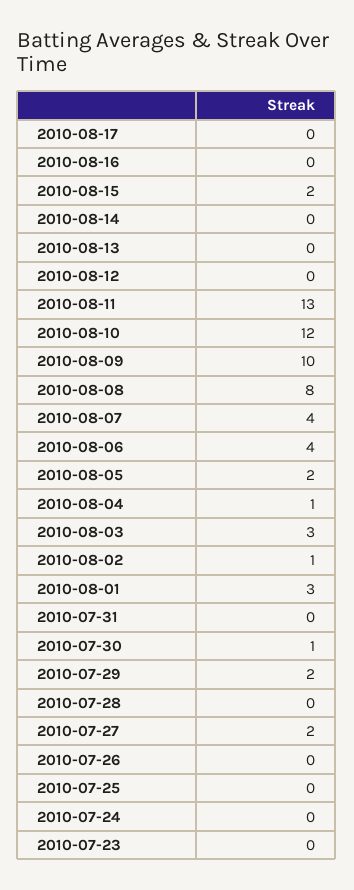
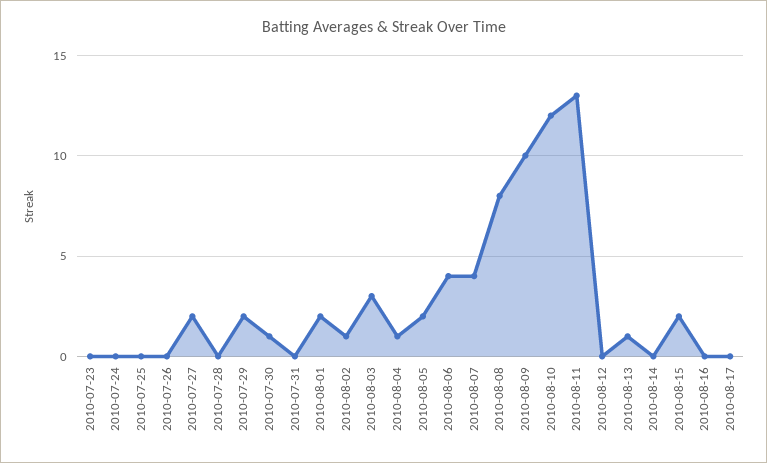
  {
    "2010-08-17": 0,
    "2010-08-16": 0,
    "2010-08-15": 2,
    "2010-08-14": 0,
-   "2010-08-13": 0,
+   "2010-08-13": 1,
    "2010-08-12": 0,
    "2010-08-11": 13,
    "2010-08-10": 12,
    "2010-08-09": 10,
    "2010-08-08": 8,
    "2010-08-07": 4,
    "2010-08-06": 4,
    "2010-08-05": 2,
    "2010-08-04": 1,
    "2010-08-03": 3,
    "2010-08-02": 1,
-   "2010-08-01": 3,
+   "2010-08-01": 2,
    "2010-07-31": 0,
    "2010-07-30": 1,
    "2010-07-29": 2,
    "2010-07-28": 0,
    "2010-07-27": 2,
    "2010-07-26": 0,
    "2010-07-25": 0,
    "2010-07-24": 0,
    "2010-07-23": 0
  }

